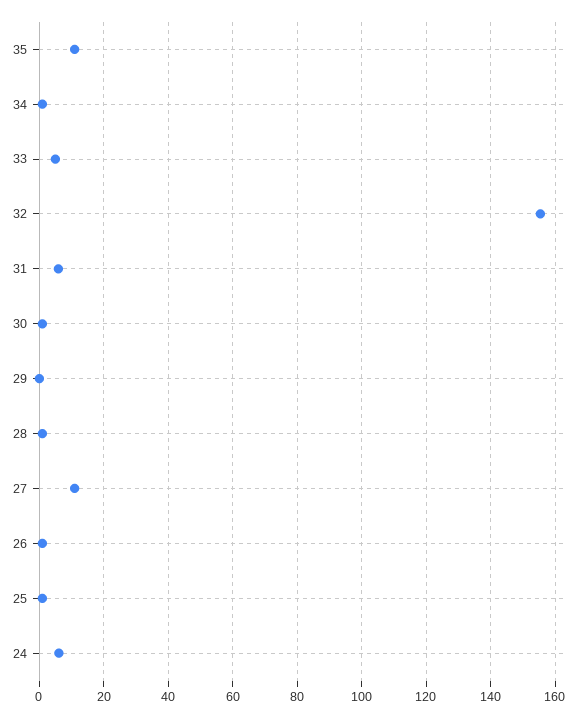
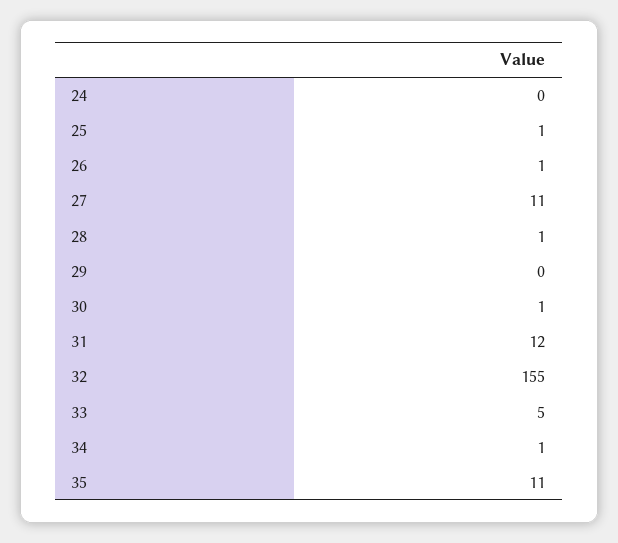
  {
    "35": 11,
    "34": 1,
    "33": 5,
    "32": 155,
-   "31": 6,
+   "31": 12,
    "30": 1,
    "29": 0,
    "28": 1,
    "27": 11,
    "26": 1,
    "25": 1,
-   "24": 6
+   "24": 0
  }

